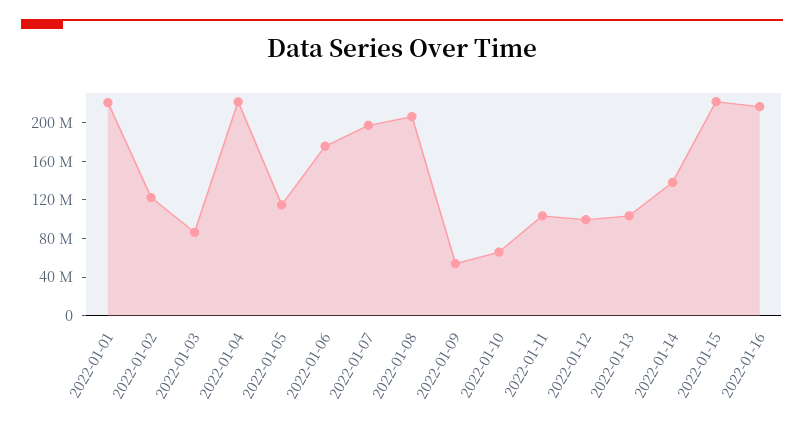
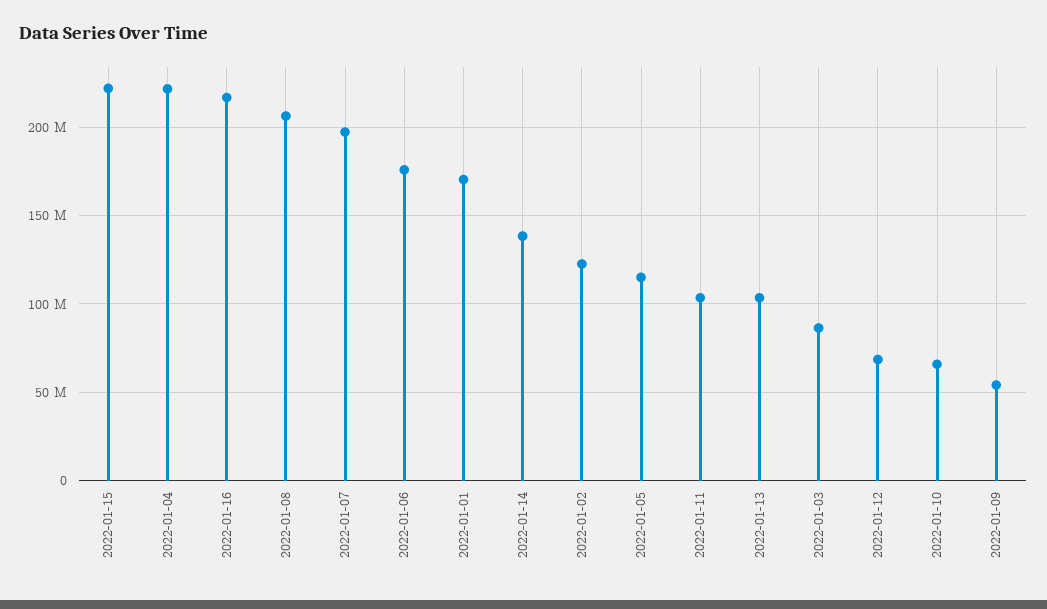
  {
-   "2022-01-01": 220000000,
+   "2022-01-01": 170000000,
    "2022-01-02": 125000000,
    "2022-01-03": 85000000,
    "2022-01-04": 220000000,
    "2022-01-05": 115000000,
    "2022-01-06": 175000000,
    "2022-01-07": 195000000,
    "2022-01-08": 205000000,
    "2022-01-09": 55000000,
    "2022-01-10": 65000000,
    "2022-01-11": 105000000,
-   "2022-01-12": 100000000,
+   "2022-01-12": 70000000,
    "2022-01-13": 105000000,
    "2022-01-14": 140000000,
    "2022-01-15": 220000000,
    "2022-01-16": 215000000
  }

